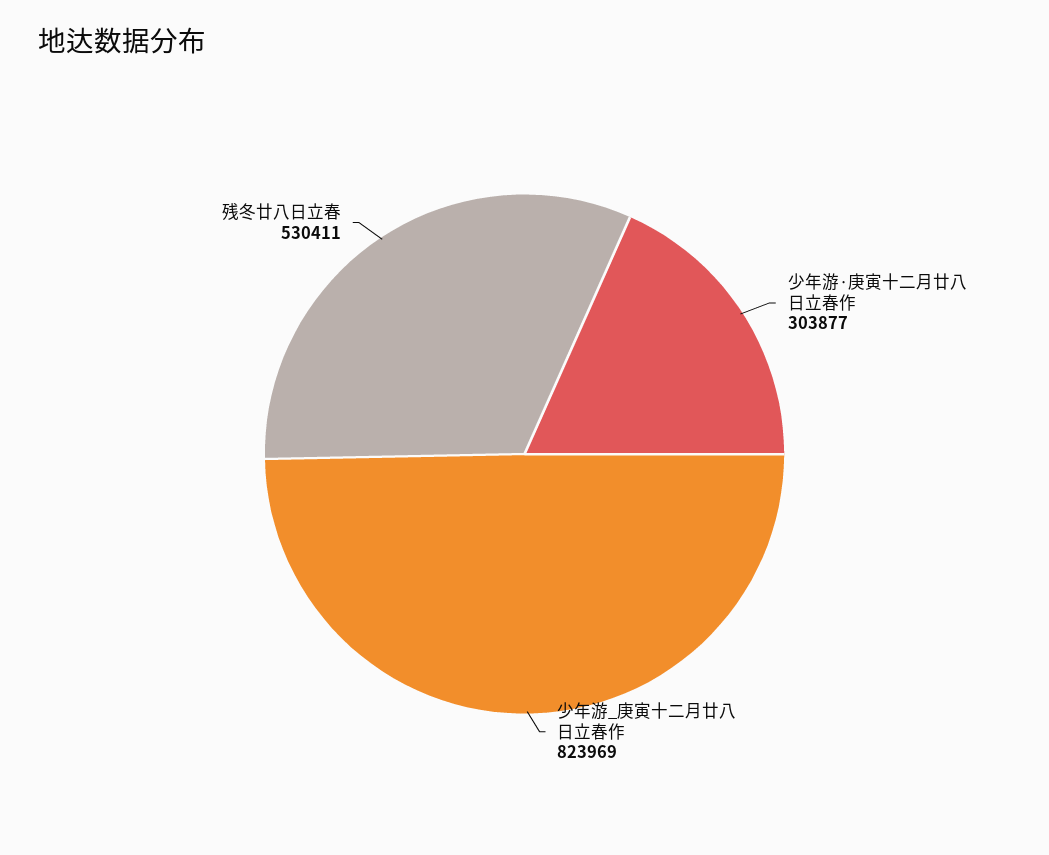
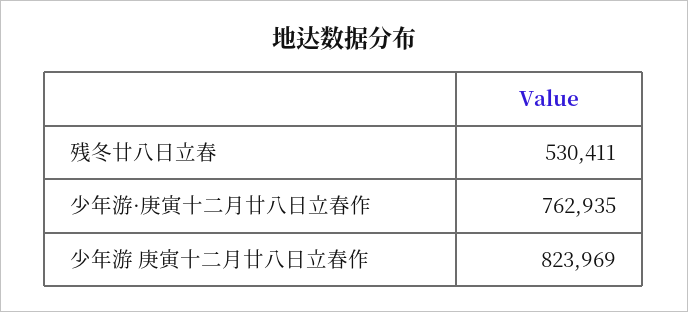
  {
-   "少年游·庚寅十二月廿八日立春作": 303877,
+   "少年游·庚寅十二月廿八日立春作": 762935,
    "少年游_庚寅十二月廿八日立春作": 823969,
    "残冬廿八日立春": 530411
  }

